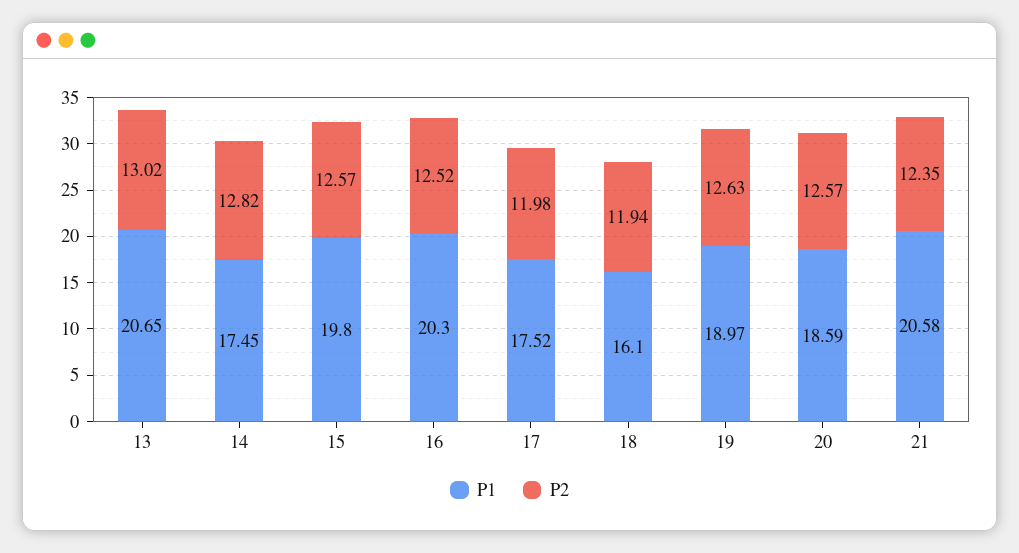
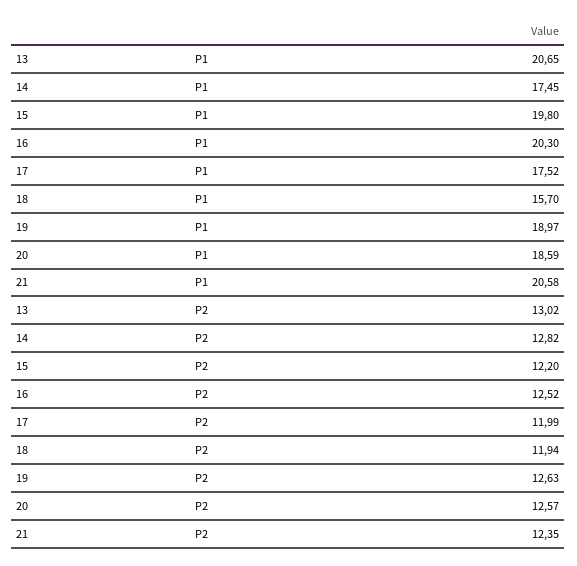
  {
    "P1": {
      "13": 20.65,
      "14": 17.45,
      "15": 19.8,
      "16": 20.3,
      "17": 17.52,
-     "18": 16.1,
+     "18": 15.7,
      "19": 18.97,
      "20": 18.59,
      "21": 20.58
    },
    "P2": {
      "13": 13.02,
      "14": 12.82,
-     "15": 12.57,
+     "15": 12.2,
      "16": 12.52,
-     "17": 11.98,
+     "17": 11.99,
      "18": 11.94,
      "19": 12.63,
      "20": 12.57,
      "21": 12.35
    }
  }

